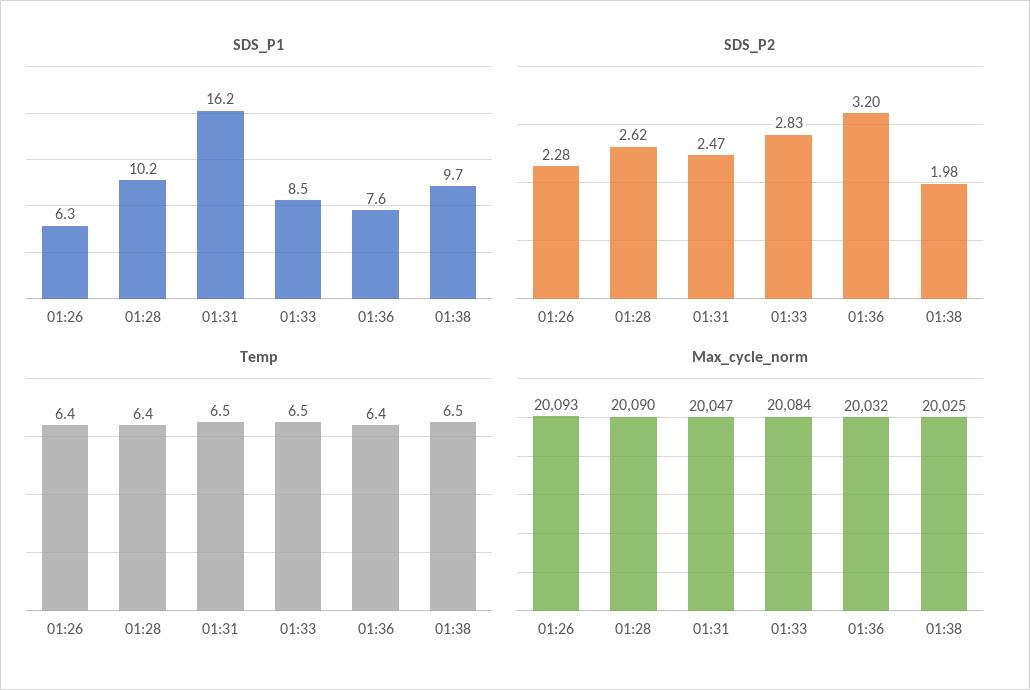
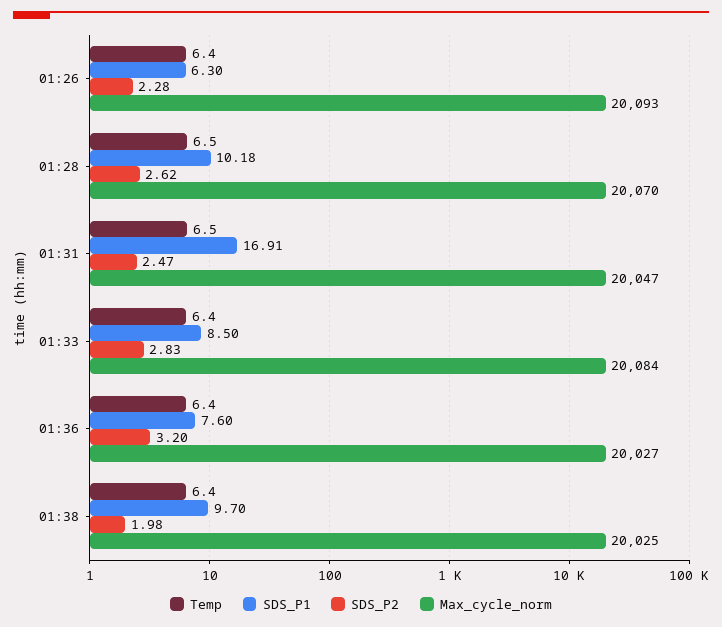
  {
    "SDS_P1": {
      "01:26": 6.3,
      "01:28": 10.18,
-     "01:31": 16.2,
+     "01:31": 16.91,
      "01:33": 8.5,
      "01:36": 7.6,
      "01:38": 9.7
    },
    "SDS_P2": {
      "01:26": 2.28,
      "01:28": 2.62,
      "01:31": 2.47,
      "01:33": 2.83,
      "01:36": 3.2,
      "01:38": 1.98
    },
    "Temp": {
      "01:26": 6.4,
-     "01:28": 6.4,
+     "01:28": 6.5,
      "01:31": 6.5,
-     "01:33": 6.5,
+     "01:33": 6.4,
      "01:36": 6.4,
-     "01:38": 6.5
+     "01:38": 6.4
    },
    "Max_cycle_norm": {
      "01:26": 20093,
-     "01:28": 20090,
+     "01:28": 20070,
      "01:31": 20047,
      "01:33": 20084,
-     "01:36": 20032,
+     "01:36": 20027,
      "01:38": 20025
    }
  }

